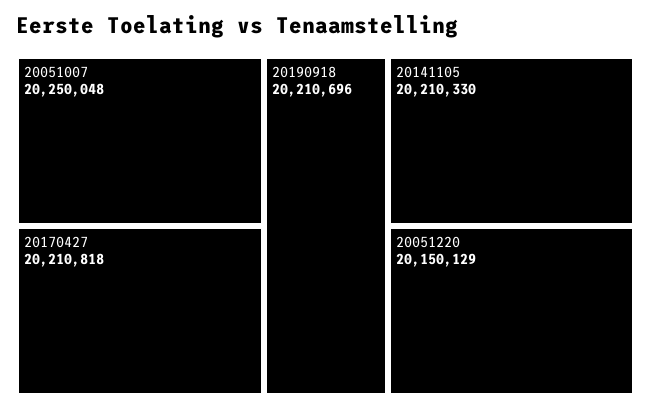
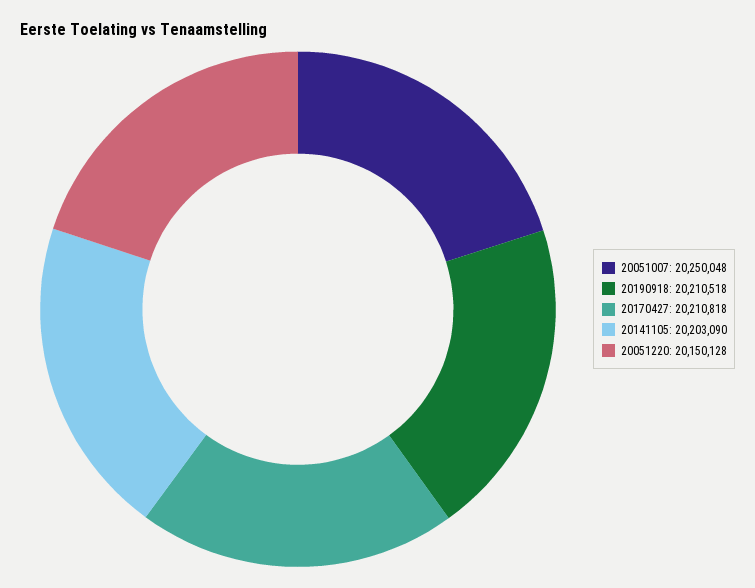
  {
    "20051007": 20250048,
    "20170427": 20210818,
-   "20190918": 20210696,
+   "20190918": 20210518,
-   "20141105": 20210330,
+   "20141105": 20203090,
-   "20051220": 20150129
+   "20051220": 20150128
  }

